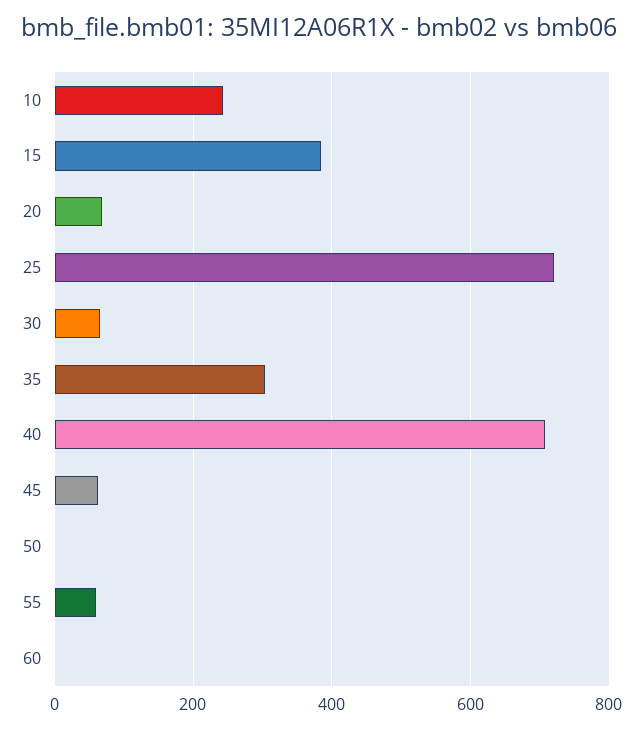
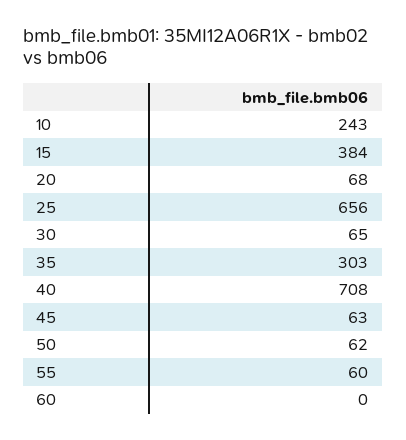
  {
    "10": 243,
    "15": 384,
    "20": 68,
-   "25": 720,
+   "25": 656,
    "30": 65,
    "35": 303,
    "40": 708,
    "45": 63,
-   "50": 0,
+   "50": 62,
    "55": 60,
    "60": 0
  }

